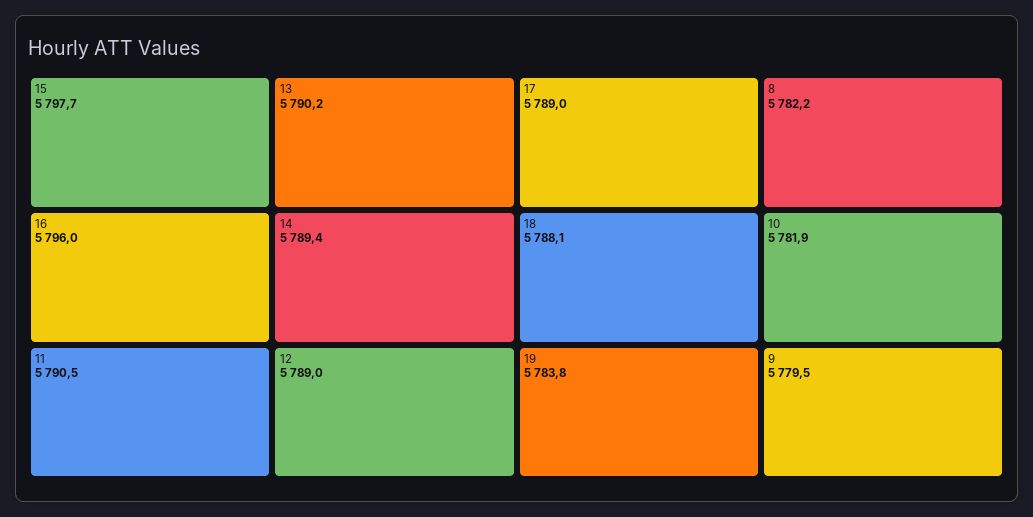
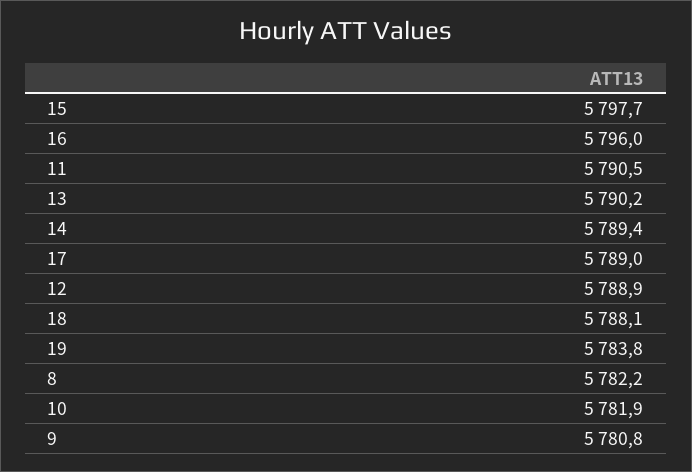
  {
    "15": 5797.7,
    "16": 5796,
    "11": 5790.5,
    "13": 5790.2,
    "14": 5789.4,
-   "12": 5789,
+   "12": 5788.9,
    "17": 5789,
    "18": 5788.1,
    "19": 5783.8,
    "8": 5782.2,
    "10": 5781.9,
-   "9": 5779.5
+   "9": 5780.8
  }

